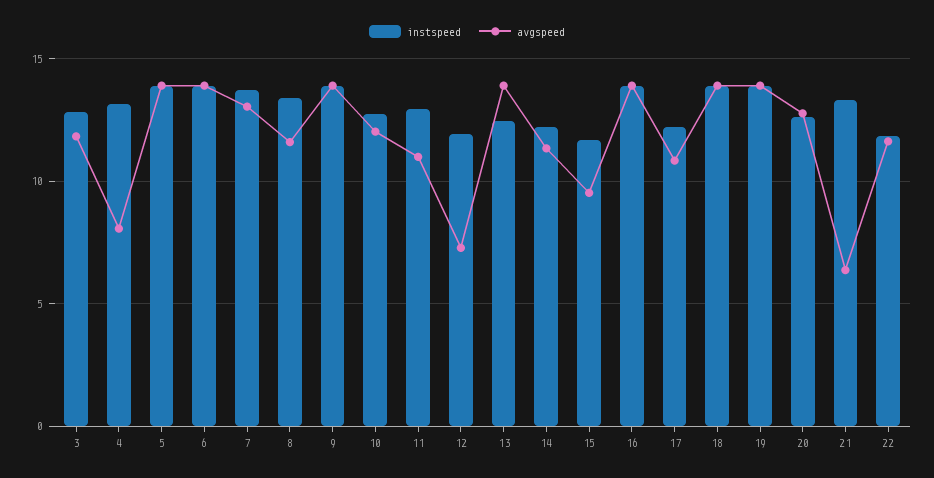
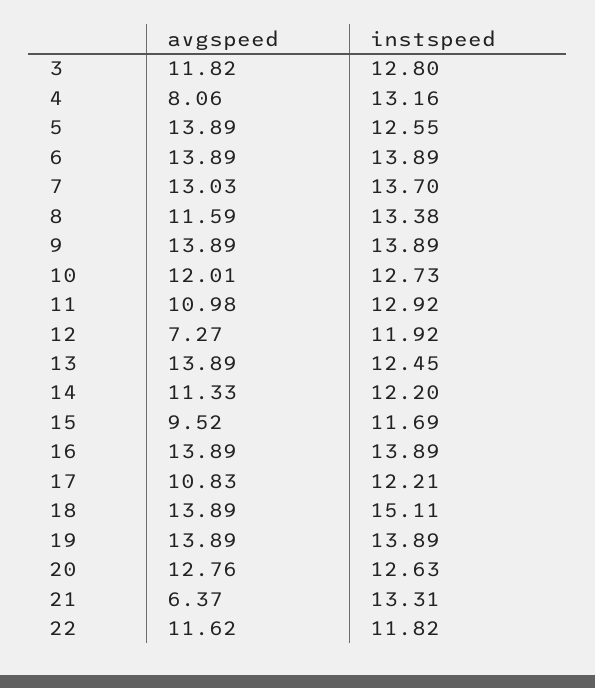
  {
    "instspeed": {
      "3": 12.8,
      "4": 13.16,
-     "5": 14,
+     "5": 12.55,
      "6": 13.89,
      "7": 13.7,
      "8": 13.38,
      "9": 13.89,
      "10": 12.73,
      "11": 12.92,
      "12": 11.92,
      "13": 12.45,
      "14": 12.2,
      "15": 11.69,
      "16": 13.89,
      "17": 12.21,
-     "18": 14,
+     "18": 15.11,
      "19": 13.89,
      "20": 12.63,
      "21": 13.31,
      "22": 11.82
    },
    "avgspeed": {
      "3": 11.82,
      "4": 8.06,
      "5": 13.89,
      "6": 13.89,
      "7": 13.03,
      "8": 11.59,
      "9": 13.89,
      "10": 12.01,
      "11": 10.98,
      "12": 7.27,
      "13": 13.89,
      "14": 11.33,
      "15": 9.52,
      "16": 13.89,
      "17": 10.83,
      "18": 13.89,
      "19": 13.89,
      "20": 12.76,
      "21": 6.37,
      "22": 11.62
    }
  }

